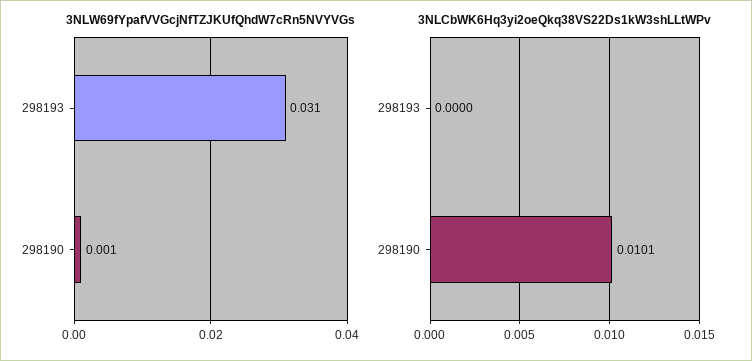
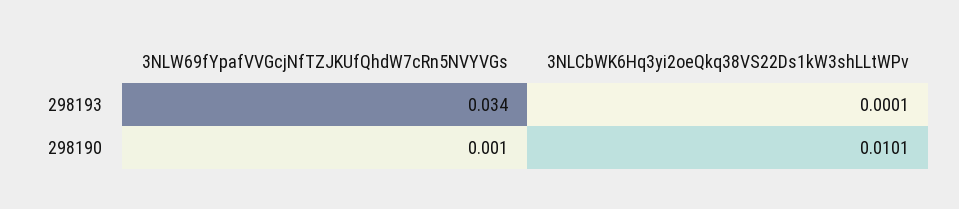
  {
    "3NLW69fYpafVVGcjNfTZJKUfQhdW7cRn5NVYVGs": {
-     "298193": 0.031,
+     "298193": 0.034,
      "298190": 0.001
    },
    "3NLCbWK6Hq3yi2oeQkq38VS22Ds1kW3shLLtWPv": {
-     "298193": 0,
+     "298193": 0.0001,
      "298190": 0.0101
    }
  }

